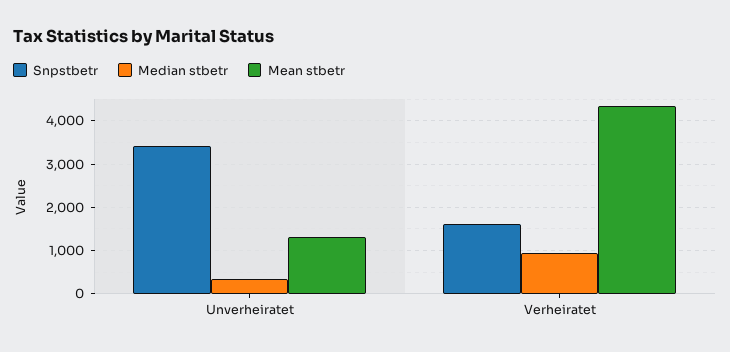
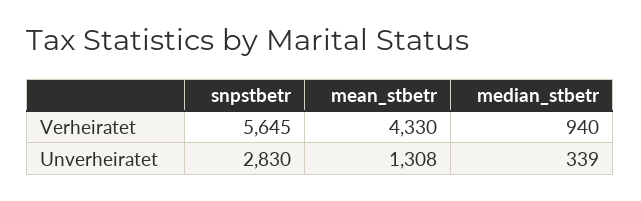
  {
    "Snpstbetr": {
-     "Unverheiratet": 3400,
+     "Unverheiratet": 2830,
-     "Verheiratet": 1600
+     "Verheiratet": 5645
    },
    "Median stbetr": {
      "Unverheiratet": 339,
      "Verheiratet": 940
    },
    "Mean stbetr": {
      "Unverheiratet": 1308,
      "Verheiratet": 4330
    }
  }

